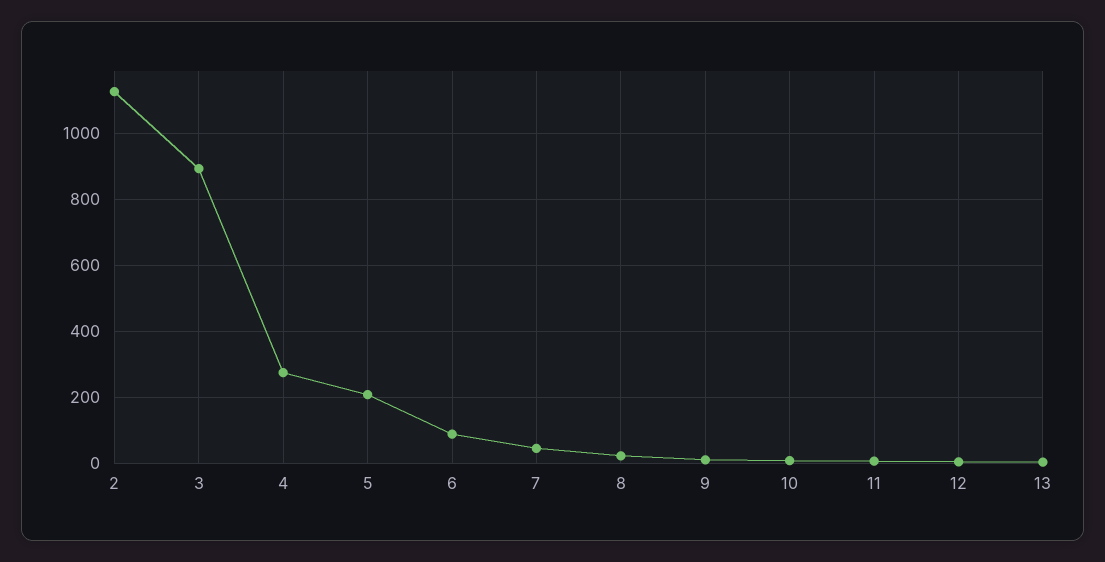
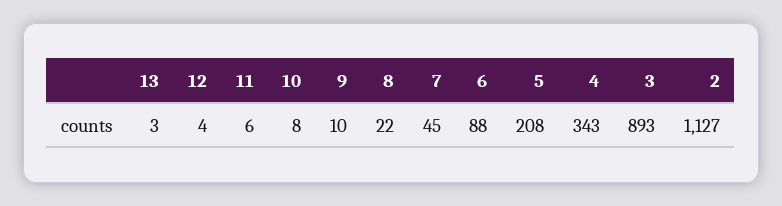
  {
    "2": 1127,
    "3": 893,
-   "4": 280,
+   "4": 343,
    "5": 208,
    "6": 88,
    "7": 45,
    "8": 22,
    "9": 10,
    "10": 8,
    "11": 6,
    "12": 4,
    "13": 3
  }

